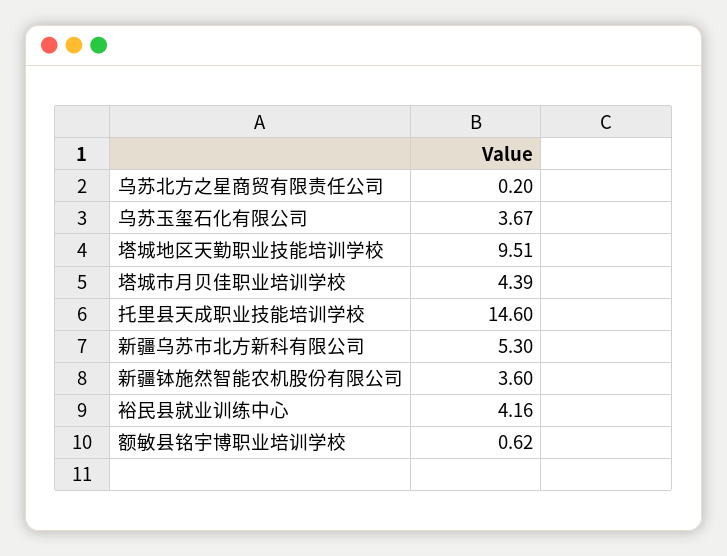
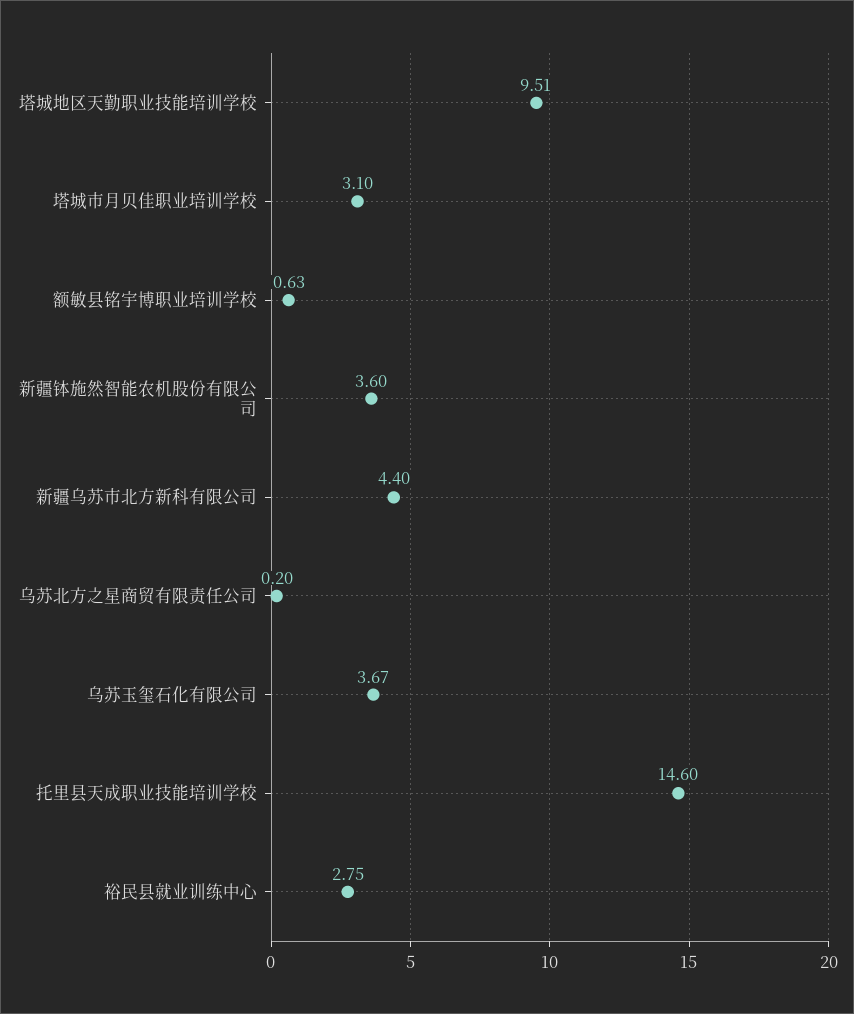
  {
    "乌苏北方之星商贸有限责任公司": 0.2,
    "乌苏玉玺石化有限公司": 3.67,
    "塔城地区天勤职业技能培训学校": 9.51,
-   "塔城市月贝佳职业培训学校": 4.39,
+   "塔城市月贝佳职业培训学校": 3.1,
    "托里县天成职业技能培训学校": 14.6,
-   "新疆乌苏市北方新科有限公司": 5.3,
+   "新疆乌苏市北方新科有限公司": 4.4,
    "新疆钵施然智能农机股份有限公司": 3.6,
-   "裕民县就业训练中心": 4.16,
+   "裕民县就业训练中心": 2.75,
-   "额敏县铭宇博职业培训学校": 0.62
+   "额敏县铭宇博职业培训学校": 0.63
  }

